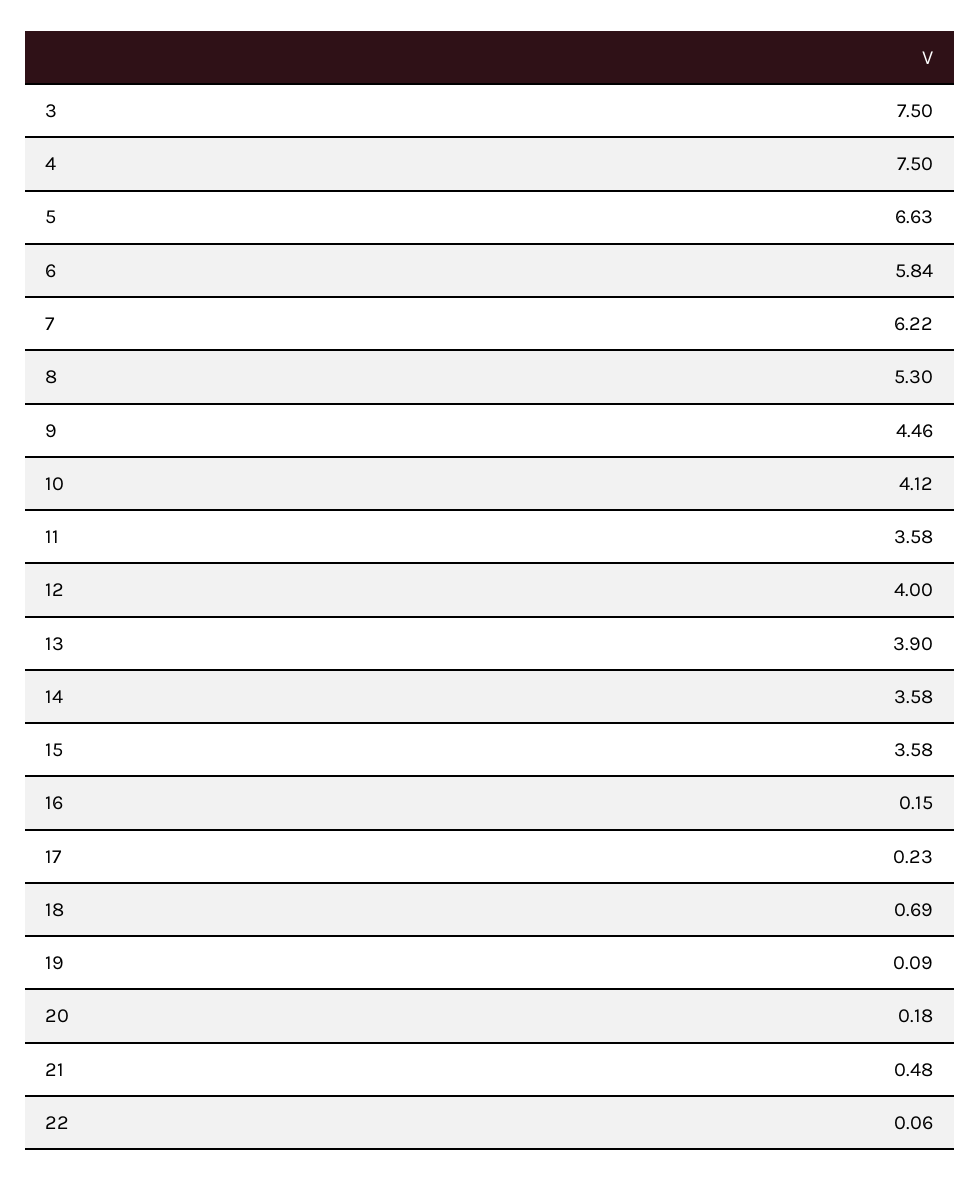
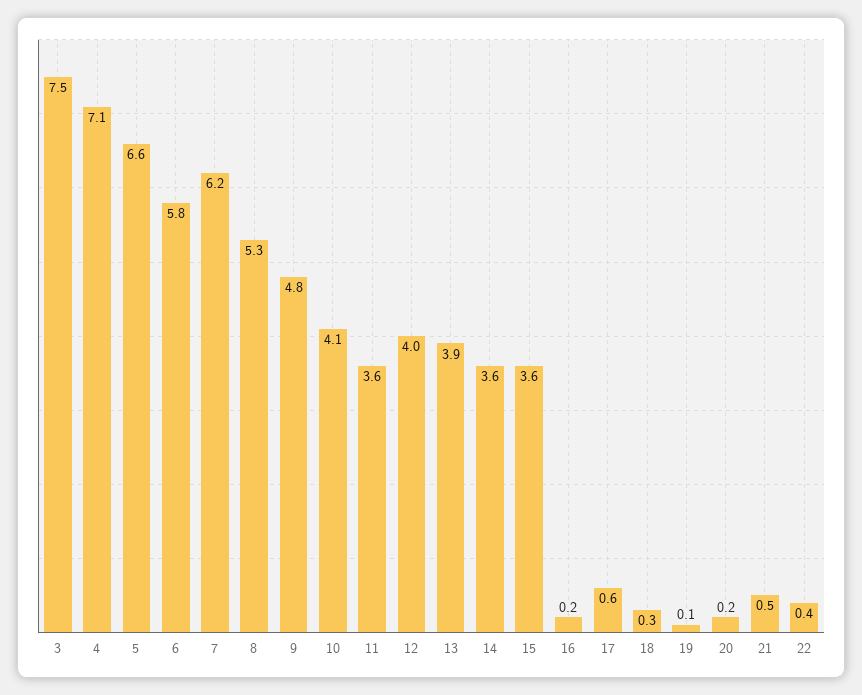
  {
    "3": 7.5,
-   "4": 7.5,
+   "4": 7.1,
    "5": 6.63,
    "6": 5.84,
    "7": 6.22,
    "8": 5.3,
-   "9": 4.46,
+   "9": 4.8,
    "10": 4.12,
    "11": 3.58,
    "12": 4,
    "13": 3.9,
    "14": 3.58,
    "15": 3.58,
    "16": 0.15,
-   "17": 0.23,
+   "17": 0.6,
-   "18": 0.69,
+   "18": 0.3,
    "19": 0.09,
    "20": 0.18,
    "21": 0.48,
-   "22": 0.06
+   "22": 0.4
  }

